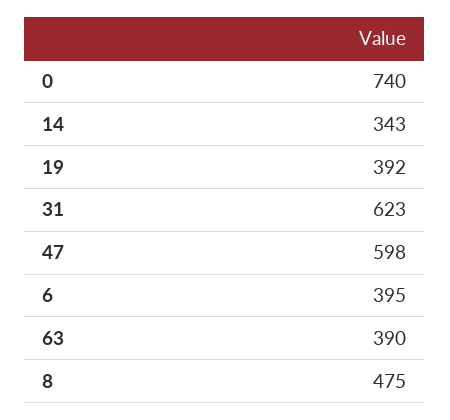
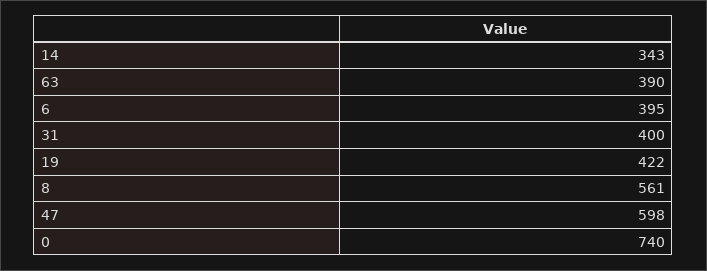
  {
    "0": 740,
    "14": 343,
-   "19": 392,
+   "19": 422,
-   "31": 623,
+   "31": 400,
    "47": 598,
    "6": 395,
    "63": 390,
-   "8": 475
+   "8": 561
  }

